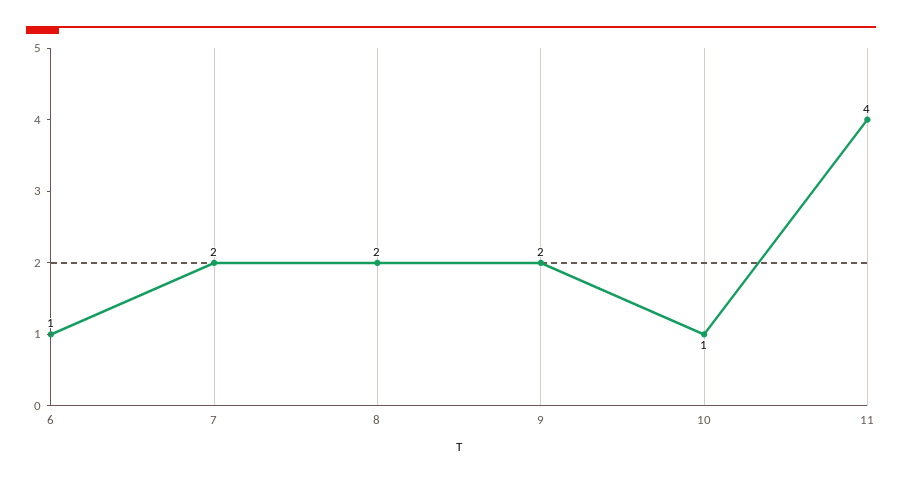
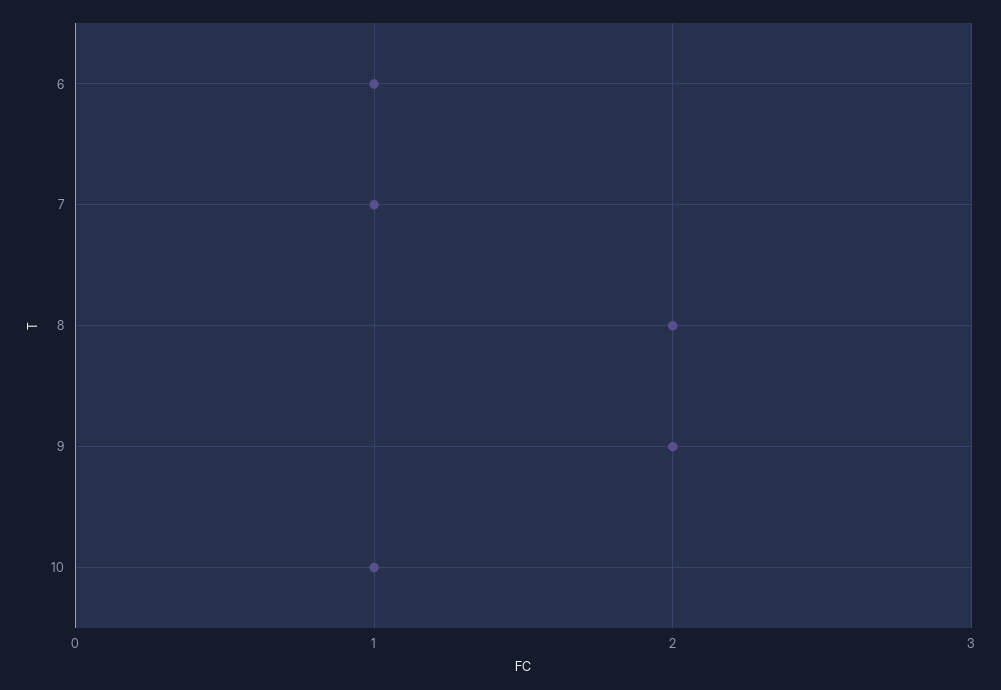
  {
    "6": 1,
-   "7": 2,
+   "7": 1,
    "8": 2,
    "9": 2,
-   "10": 1,
+   "10": 1
-   "11": 4
  }

